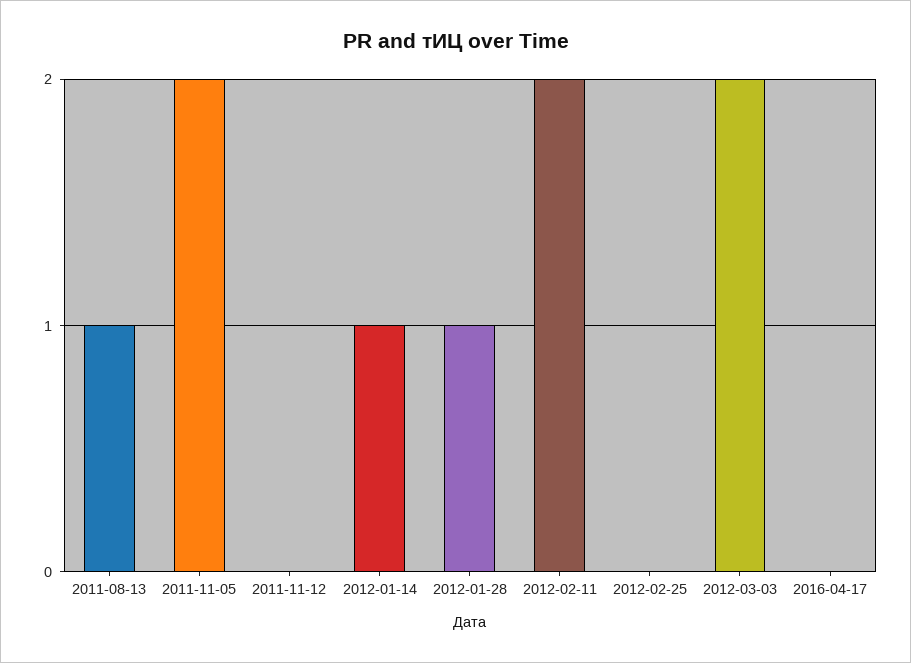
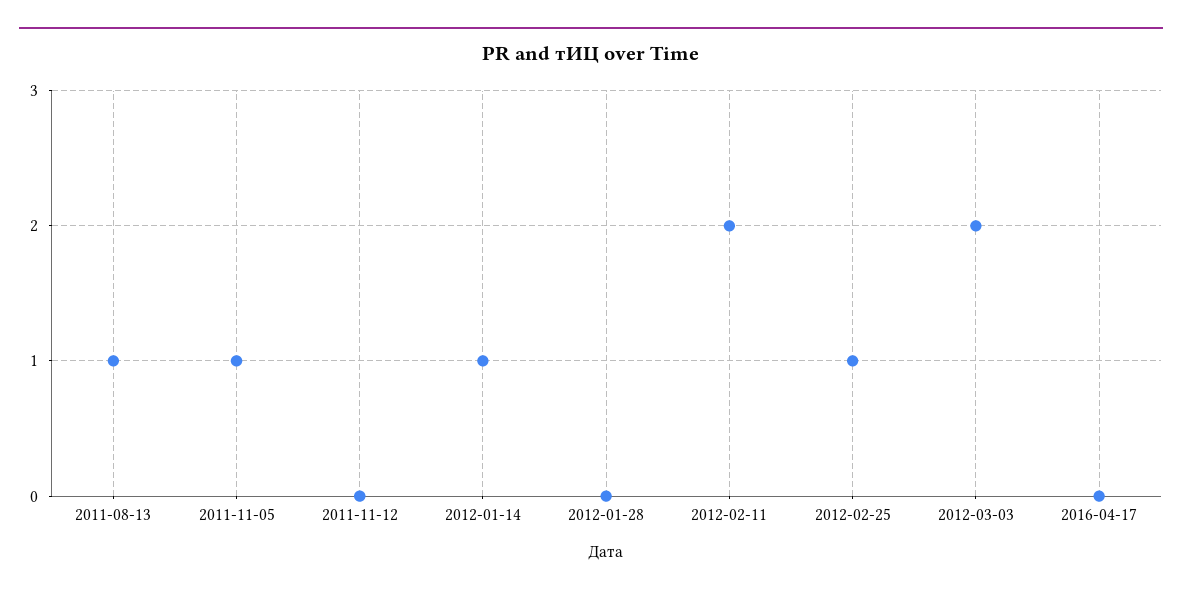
  {
    "2011-08-13": 1,
-   "2011-11-05": 2,
+   "2011-11-05": 1,
    "2011-11-12": 0,
    "2012-01-14": 1,
-   "2012-01-28": 1,
+   "2012-01-28": 0,
    "2012-02-11": 2,
-   "2012-02-25": 0,
+   "2012-02-25": 1,
    "2012-03-03": 2,
    "2016-04-17": 0
  }

